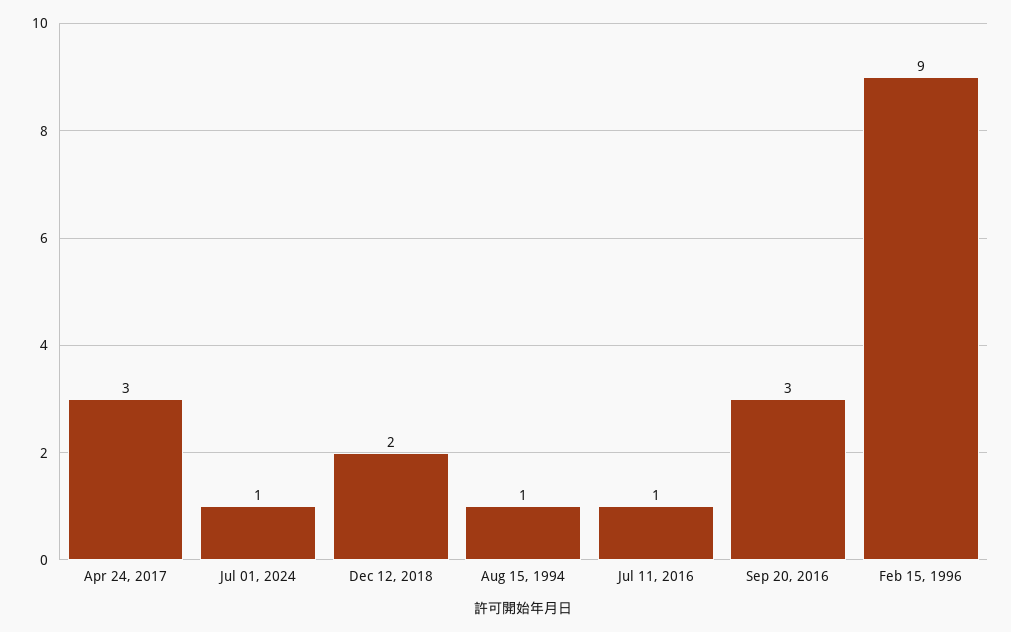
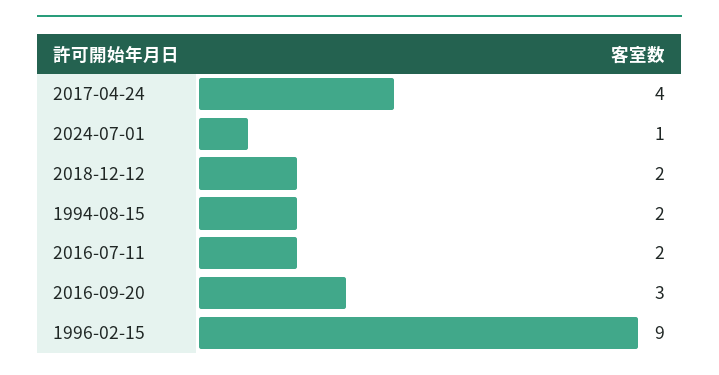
  {
-   "Apr 24, 2017": 3,
+   "Apr 24, 2017": 4,
    "Jul 01, 2024": 1,
    "Dec 12, 2018": 2,
-   "Aug 15, 1994": 1,
+   "Aug 15, 1994": 2,
-   "Jul 11, 2016": 1,
+   "Jul 11, 2016": 2,
    "Sep 20, 2016": 3,
    "Feb 15, 1996": 9
  }

